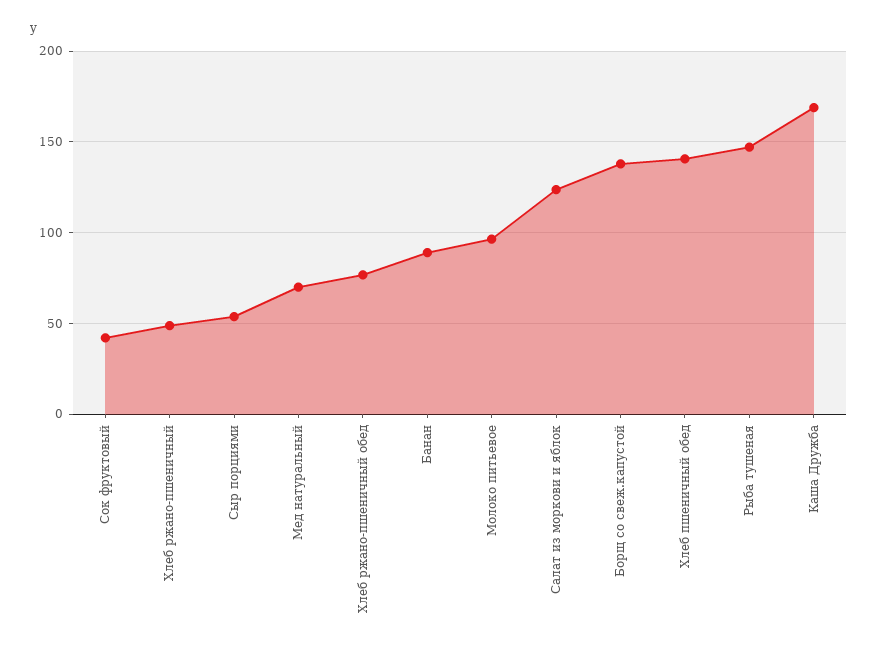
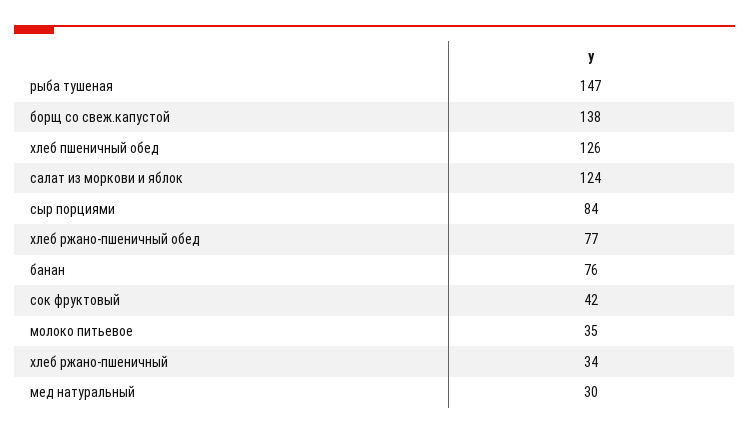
  {
    "Сок фруктовый": 42,
-   "Хлеб ржано-пшеничный": 50,
+   "Хлеб ржано-пшеничный": 34,
-   "Сыр порциями": 55,
+   "Сыр порциями": 84,
-   "Мед натуральный": 70,
+   "Мед натуральный": 30,
    "Хлеб ржано-пшеничный обед": 77,
-   "Банан": 90,
+   "Банан": 76,
-   "Молоко питьевое": 95,
+   "Молоко питьевое": 35,
    "Салат из моркови и яблок": 124,
    "Борщ со свеж.капустой": 138,
-   "Хлеб пшеничный обед": 140,
+   "Хлеб пшеничный обед": 126,
-   "Рыба тушеная": 147,
+   "Рыба тушеная": 147
-   "Каша Дружба": 170
  }

